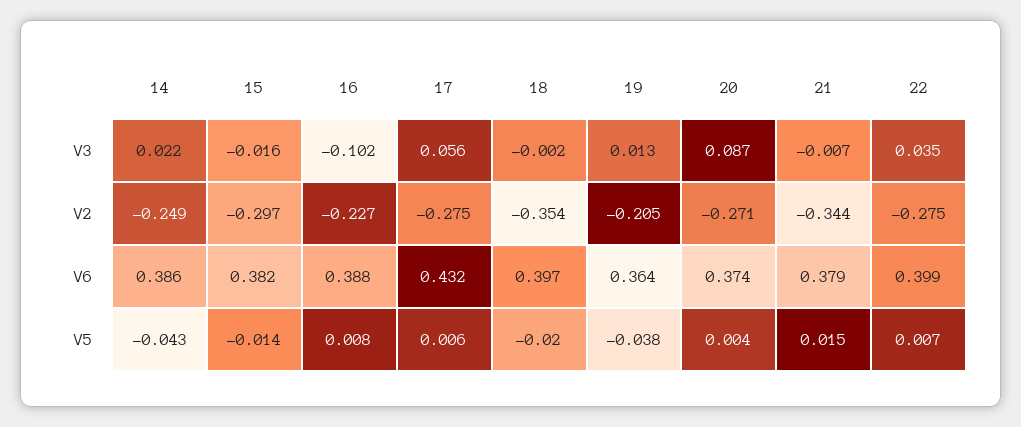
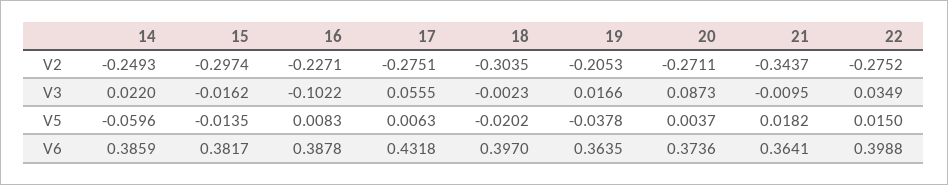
  {
    "14": {
      "V3": 0.022,
      "V2": -0.2493,
      "V6": 0.3859,
-     "V5": -0.043
+     "V5": -0.0596
    },
    "15": {
      "V3": -0.0162,
      "V2": -0.2974,
      "V6": 0.3817,
      "V5": -0.0135
    },
    "16": {
      "V3": -0.1022,
      "V2": -0.2271,
      "V6": 0.3878,
      "V5": 0.0083
    },
    "17": {
      "V3": 0.0555,
      "V2": -0.2751,
      "V6": 0.4318,
      "V5": 0.0063
    },
    "18": {
      "V3": -0.0023,
-     "V2": -0.354,
+     "V2": -0.3035,
      "V6": 0.397,
      "V5": -0.0202
    },
    "19": {
-     "V3": 0.013,
+     "V3": 0.0166,
      "V2": -0.2053,
      "V6": 0.3635,
      "V5": -0.0378
    },
    "20": {
      "V3": 0.0873,
      "V2": -0.2711,
      "V6": 0.3736,
      "V5": 0.0037
    },
    "21": {
-     "V3": -0.007,
+     "V3": -0.0095,
      "V2": -0.3437,
-     "V6": 0.379,
+     "V6": 0.3641,
-     "V5": 0.015
+     "V5": 0.0182
    },
    "22": {
      "V3": 0.0349,
      "V2": -0.2752,
      "V6": 0.3988,
-     "V5": 0.007
+     "V5": 0.015
    }
  }

